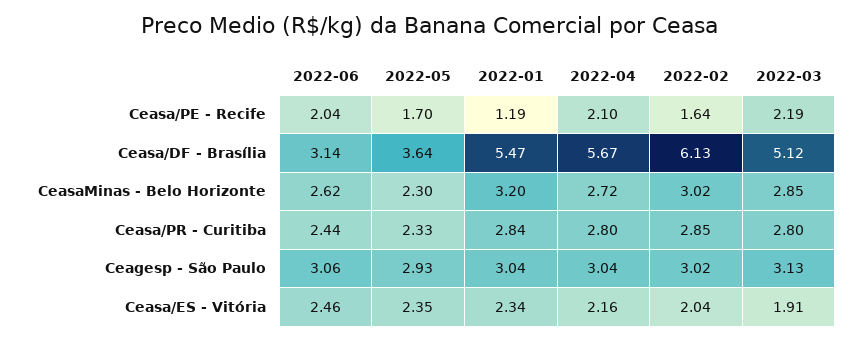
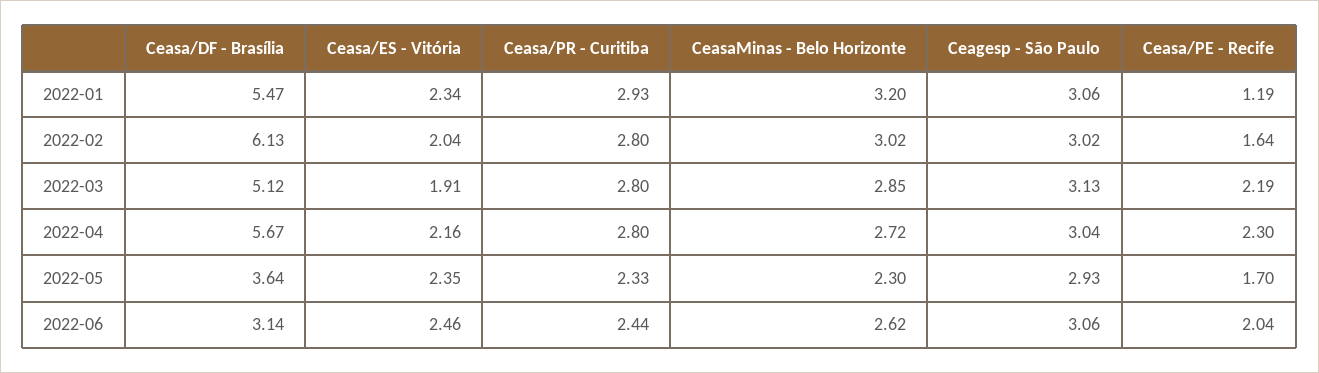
  {
    "2022-06": {
      "Ceasa/PE - Recife": 2.04,
      "Ceasa/DF - Brasília": 3.14,
      "CeasaMinas - Belo Horizonte": 2.62,
      "Ceasa/PR - Curitiba": 2.44,
      "Ceagesp - São Paulo": 3.06,
      "Ceasa/ES - Vitória": 2.46
    },
    "2022-05": {
      "Ceasa/PE - Recife": 1.7,
      "Ceasa/DF - Brasília": 3.64,
      "CeasaMinas - Belo Horizonte": 2.3,
      "Ceasa/PR - Curitiba": 2.33,
      "Ceagesp - São Paulo": 2.93,
      "Ceasa/ES - Vitória": 2.35
    },
    "2022-01": {
      "Ceasa/PE - Recife": 1.19,
      "Ceasa/DF - Brasília": 5.47,
      "CeasaMinas - Belo Horizonte": 3.2,
-     "Ceasa/PR - Curitiba": 2.84,
+     "Ceasa/PR - Curitiba": 2.93,
-     "Ceagesp - São Paulo": 3.04,
+     "Ceagesp - São Paulo": 3.06,
      "Ceasa/ES - Vitória": 2.34
    },
    "2022-04": {
-     "Ceasa/PE - Recife": 2.1,
+     "Ceasa/PE - Recife": 2.3,
      "Ceasa/DF - Brasília": 5.67,
      "CeasaMinas - Belo Horizonte": 2.72,
      "Ceasa/PR - Curitiba": 2.8,
      "Ceagesp - São Paulo": 3.04,
      "Ceasa/ES - Vitória": 2.16
    },
    "2022-02": {
      "Ceasa/PE - Recife": 1.64,
      "Ceasa/DF - Brasília": 6.13,
      "CeasaMinas - Belo Horizonte": 3.02,
-     "Ceasa/PR - Curitiba": 2.85,
+     "Ceasa/PR - Curitiba": 2.8,
      "Ceagesp - São Paulo": 3.02,
      "Ceasa/ES - Vitória": 2.04
    },
    "2022-03": {
      "Ceasa/PE - Recife": 2.19,
      "Ceasa/DF - Brasília": 5.12,
      "CeasaMinas - Belo Horizonte": 2.85,
      "Ceasa/PR - Curitiba": 2.8,
      "Ceagesp - São Paulo": 3.13,
      "Ceasa/ES - Vitória": 1.91
    }
  }

